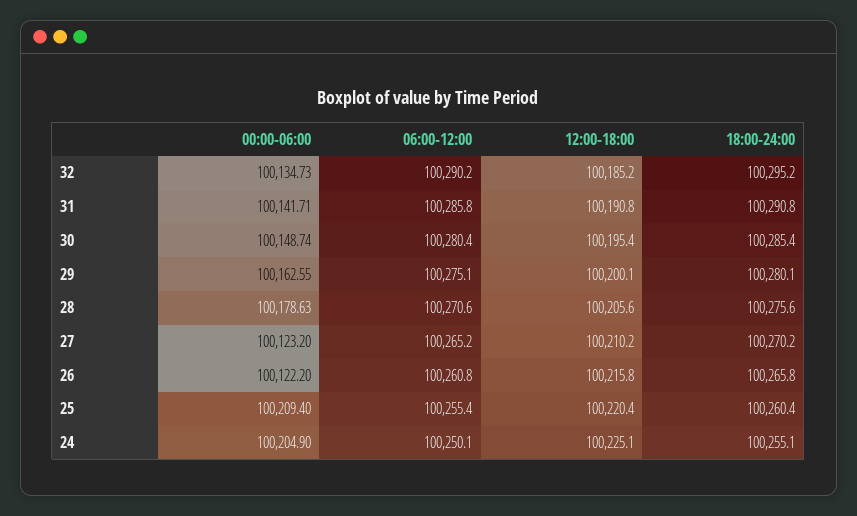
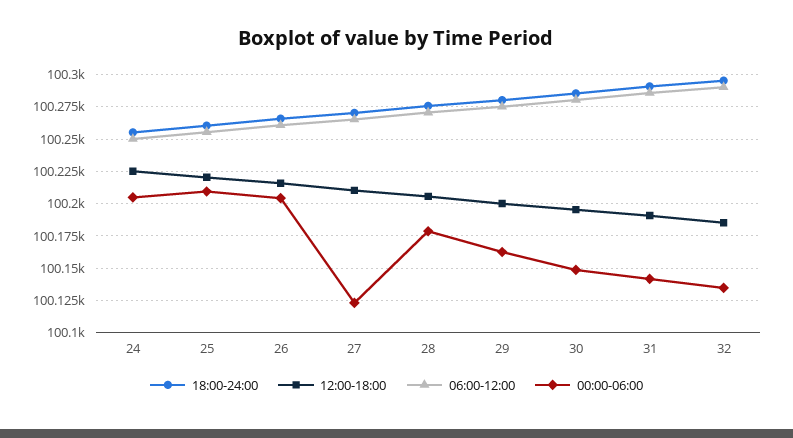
  {
    "00:00-06:00": {
      "32": 100134.73,
      "31": 100141.71,
      "30": 100148.74,
      "29": 100162.55,
      "28": 100178.63,
      "27": 100123.2,
-     "26": 100122.2,
+     "26": 100205,
      "25": 100209.4,
      "24": 100204.9
    },
    "06:00-12:00": {
      "32": 100290.2,
      "31": 100285.8,
      "30": 100280.4,
      "29": 100275.1,
      "28": 100270.6,
      "27": 100265.2,
      "26": 100260.8,
      "25": 100255.4,
      "24": 100250.1
    },
    "12:00-18:00": {
      "32": 100185.2,
      "31": 100190.8,
      "30": 100195.4,
      "29": 100200.1,
      "28": 100205.6,
      "27": 100210.2,
      "26": 100215.8,
      "25": 100220.4,
      "24": 100225.1
    },
    "18:00-24:00": {
      "32": 100295.2,
      "31": 100290.8,
      "30": 100285.4,
      "29": 100280.1,
      "28": 100275.6,
      "27": 100270.2,
      "26": 100265.8,
      "25": 100260.4,
      "24": 100255.1
    }
  }

